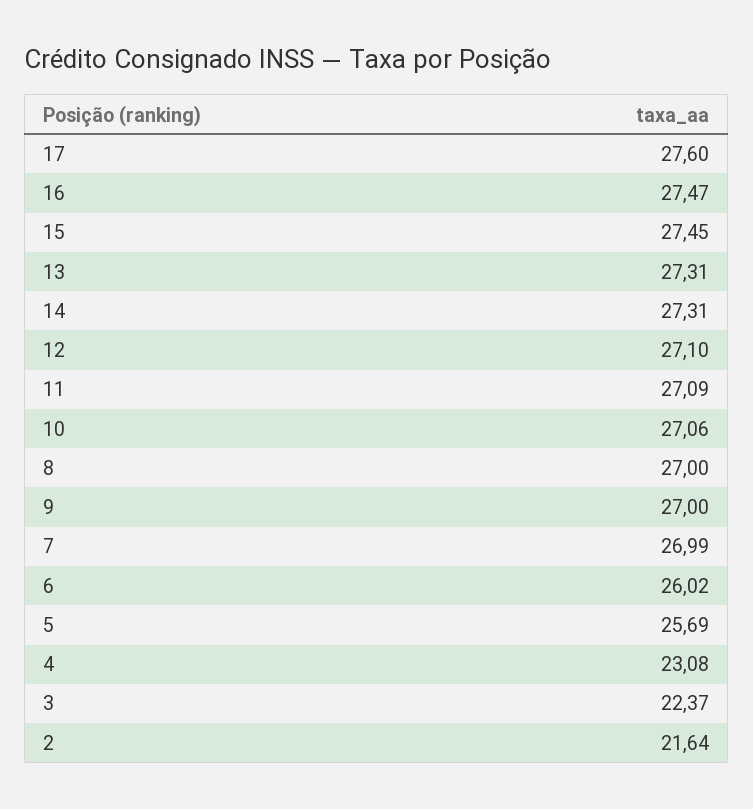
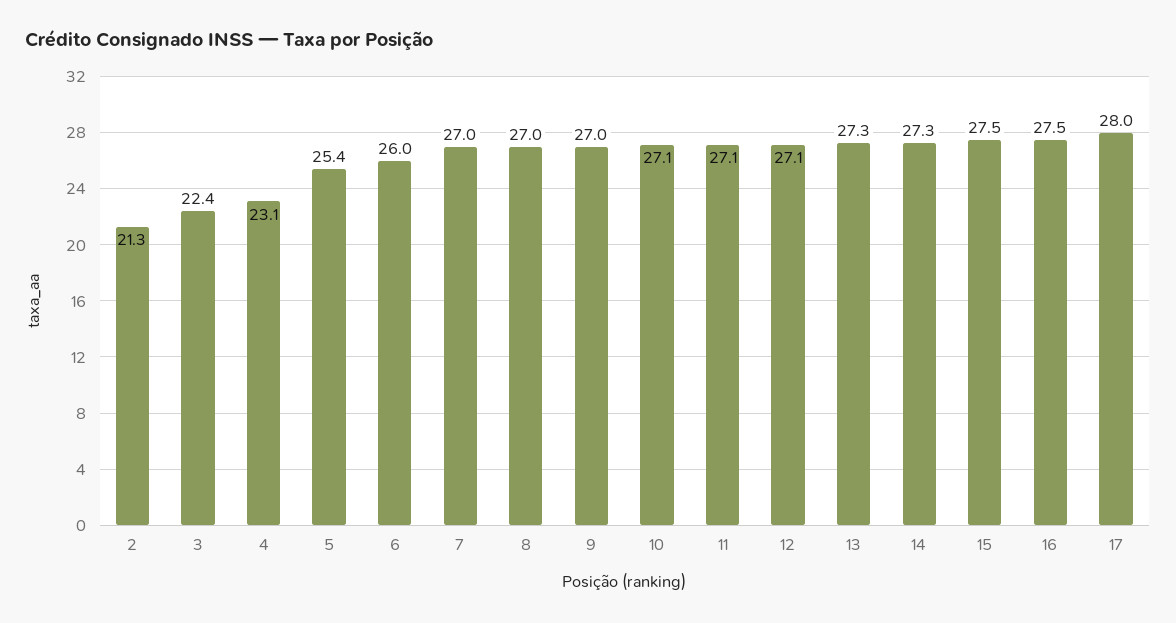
  {
-   "17": 27.6,
+   "17": 28,
    "16": 27.47,
    "15": 27.45,
    "13": 27.31,
    "14": 27.31,
    "12": 27.1,
    "11": 27.09,
    "10": 27.06,
    "8": 27,
    "9": 27,
    "7": 26.99,
    "6": 26.02,
-   "5": 25.69,
+   "5": 25.4,
    "4": 23.08,
    "3": 22.37,
-   "2": 21.64
+   "2": 21.3
  }

